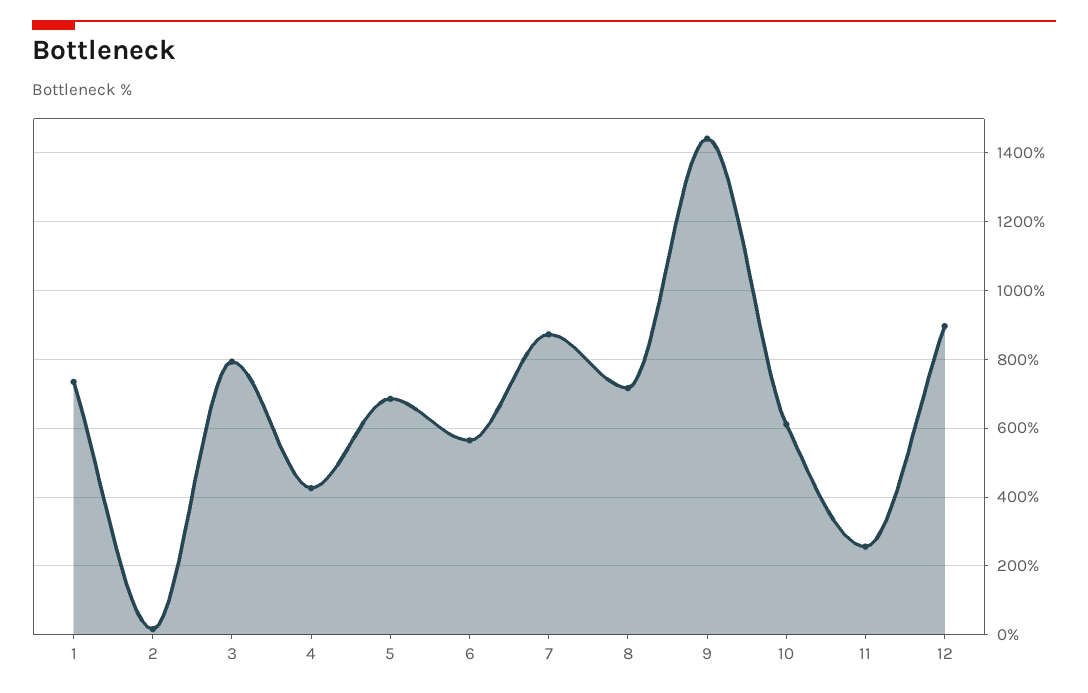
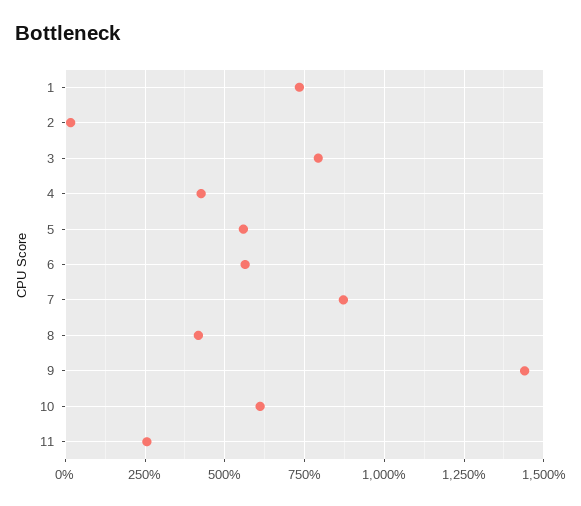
  {
    "1": 740,
    "2": 20,
    "3": 800,
    "4": 420,
-   "5": 680,
+   "5": 550,
    "6": 560,
    "7": 880,
-   "8": 720,
+   "8": 425,
    "9": 1440,
    "10": 620,
-   "11": 260,
+   "11": 260
-   "12": 900
  }

